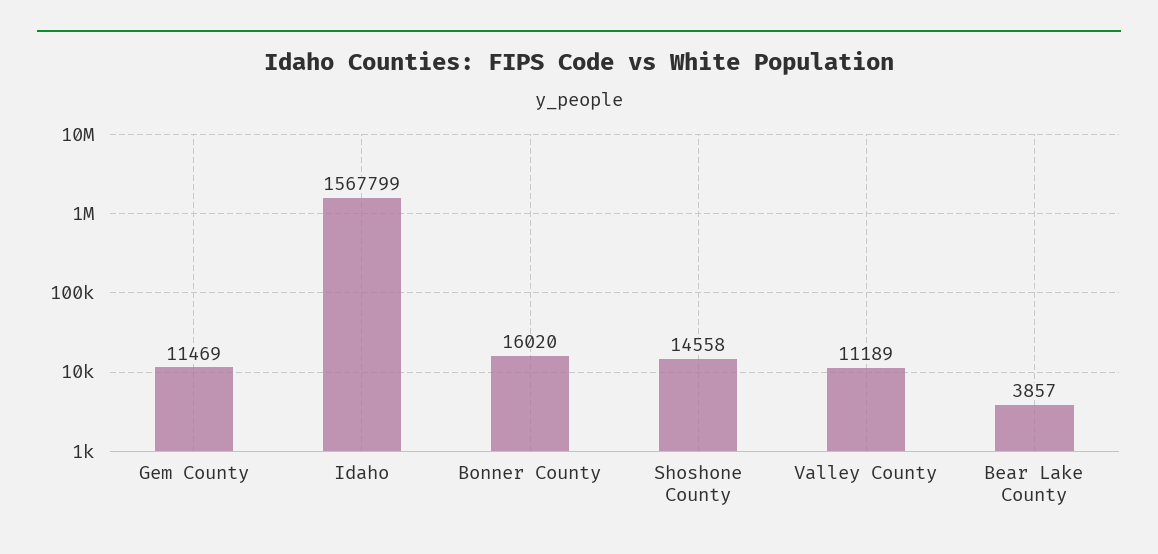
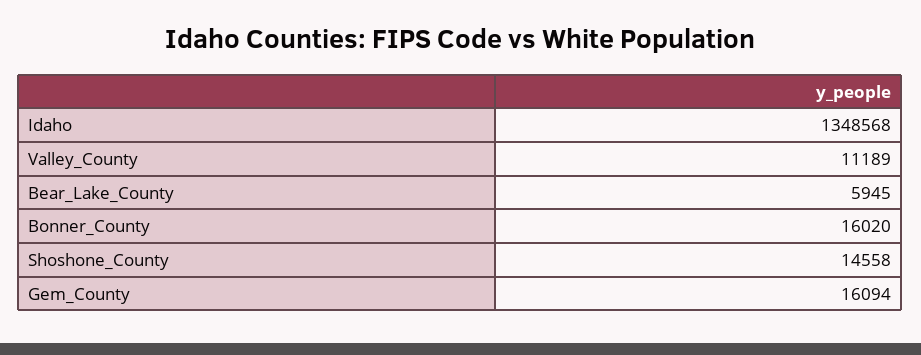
  {
-   "Gem County": 11469,
+   "Gem County": 16094,
-   "Idaho": 1567799,
+   "Idaho": 1348568,
    "Bonner County": 16020,
    "Shoshone County": 14558,
    "Valley County": 11189,
-   "Bear Lake County": 3857
+   "Bear Lake County": 5945
  }

